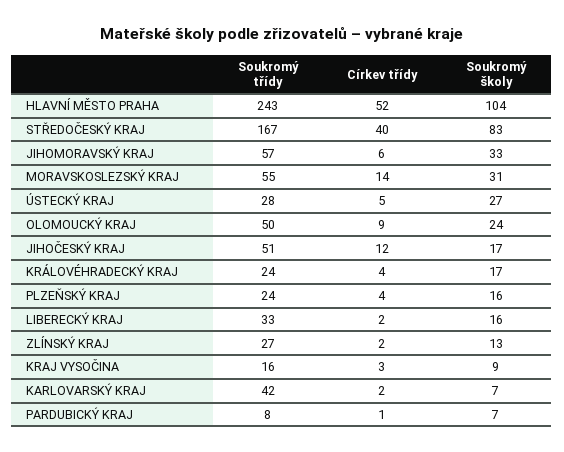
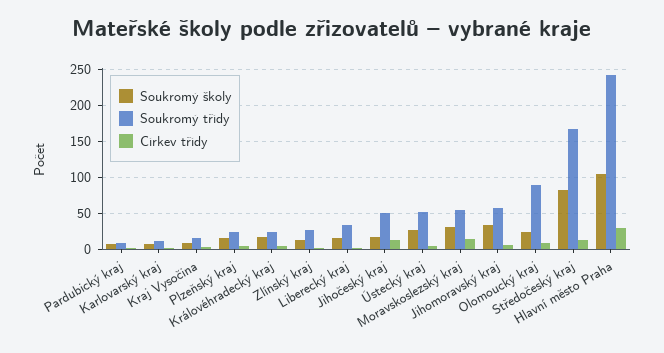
  {
    "Soukromý třídy": {
      "HLAVNÍ MĚSTO PRAHA": 243,
      "STŘEDOČESKÝ KRAJ": 167,
      "JIHOMORAVSKÝ KRAJ": 57,
      "MORAVSKOSLEZSKÝ KRAJ": 55,
-     "ÚSTECKÝ KRAJ": 28,
+     "ÚSTECKÝ KRAJ": 50,
-     "OLOMOUCKÝ KRAJ": 50,
+     "OLOMOUCKÝ KRAJ": 90,
      "JIHOČESKÝ KRAJ": 51,
      "KRÁLOVÉHRADECKÝ KRAJ": 24,
      "PLZEŇSKÝ KRAJ": 24,
      "LIBERECKÝ KRAJ": 33,
      "ZLÍNSKÝ KRAJ": 27,
      "KRAJ VYSOČINA": 16,
-     "KARLOVARSKÝ KRAJ": 42,
+     "KARLOVARSKÝ KRAJ": 10,
      "PARDUBICKÝ KRAJ": 8
    },
    "Církev třídy": {
-     "HLAVNÍ MĚSTO PRAHA": 52,
+     "HLAVNÍ MĚSTO PRAHA": 30,
-     "STŘEDOČESKÝ KRAJ": 40,
+     "STŘEDOČESKÝ KRAJ": 10,
      "JIHOMORAVSKÝ KRAJ": 6,
      "MORAVSKOSLEZSKÝ KRAJ": 14,
      "ÚSTECKÝ KRAJ": 5,
      "OLOMOUCKÝ KRAJ": 9,
      "JIHOČESKÝ KRAJ": 12,
      "KRÁLOVÉHRADECKÝ KRAJ": 4,
      "PLZEŇSKÝ KRAJ": 4,
      "LIBERECKÝ KRAJ": 2,
      "ZLÍNSKÝ KRAJ": 2,
      "KRAJ VYSOČINA": 3,
      "KARLOVARSKÝ KRAJ": 2,
      "PARDUBICKÝ KRAJ": 1
    },
    "Soukromý školy": {
      "HLAVNÍ MĚSTO PRAHA": 104,
      "STŘEDOČESKÝ KRAJ": 83,
      "JIHOMORAVSKÝ KRAJ": 33,
      "MORAVSKOSLEZSKÝ KRAJ": 31,
      "ÚSTECKÝ KRAJ": 27,
      "OLOMOUCKÝ KRAJ": 24,
      "JIHOČESKÝ KRAJ": 17,
      "KRÁLOVÉHRADECKÝ KRAJ": 17,
      "PLZEŇSKÝ KRAJ": 16,
      "LIBERECKÝ KRAJ": 16,
      "ZLÍNSKÝ KRAJ": 13,
      "KRAJ VYSOČINA": 9,
      "KARLOVARSKÝ KRAJ": 7,
      "PARDUBICKÝ KRAJ": 7
    }
  }

